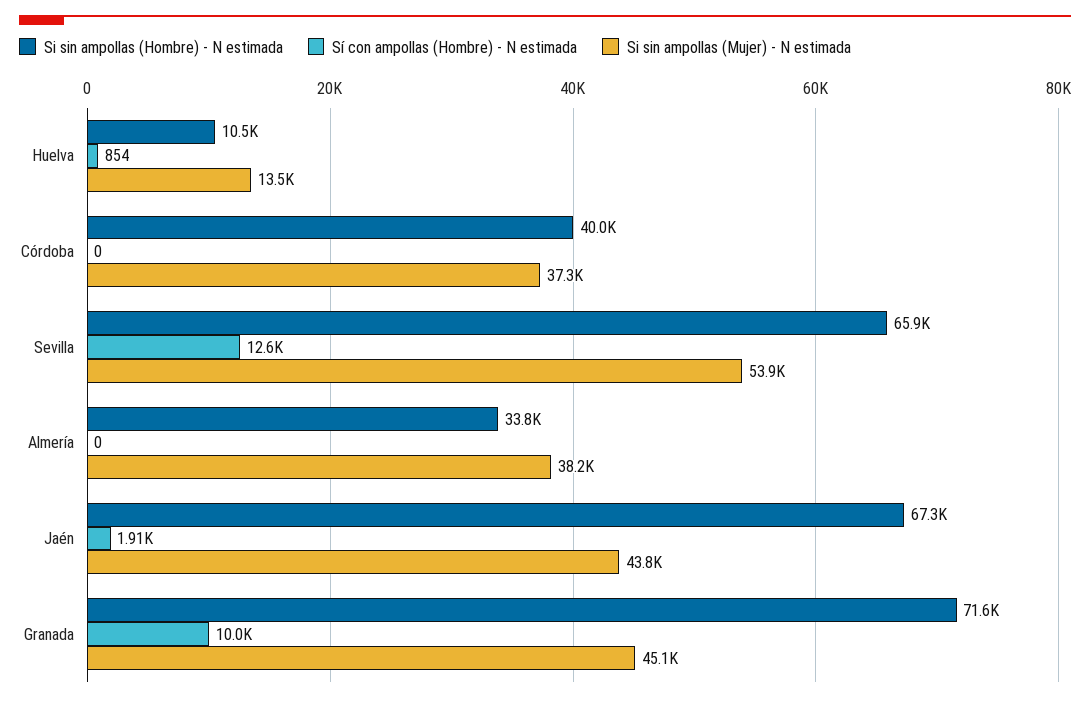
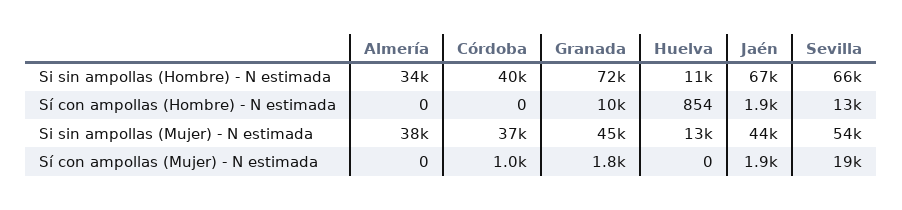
  {
    "Si sin ampollas (Hombre) - N estimada": {
      "Huelva": 10500,
      "Córdoba": 40000,
      "Sevilla": 65900,
      "Almería": 33800,
      "Jaén": 67300,
      "Granada": 71600
    },
    "Sí con ampollas (Hombre) - N estimada": {
      "Huelva": 854,
      "Córdoba": 0,
      "Sevilla": 12600,
      "Almería": 0,
      "Jaén": 1910,
      "Granada": 10000
    },
    "Si sin ampollas (Mujer) - N estimada": {
      "Huelva": 13500,
      "Córdoba": 37300,
      "Sevilla": 53900,
      "Almería": 38200,
      "Jaén": 43800,
      "Granada": 45100
-   }
+   },
+   "Sí con ampollas (Mujer) - N estimada": {
+     "Almería": 0,
+     "Córdoba": 1000,
+     "Granada": 1800,
+     "Huelva": 0,
+     "Jaén": 1900,
+     "Sevilla": 19000
+   }
  }

